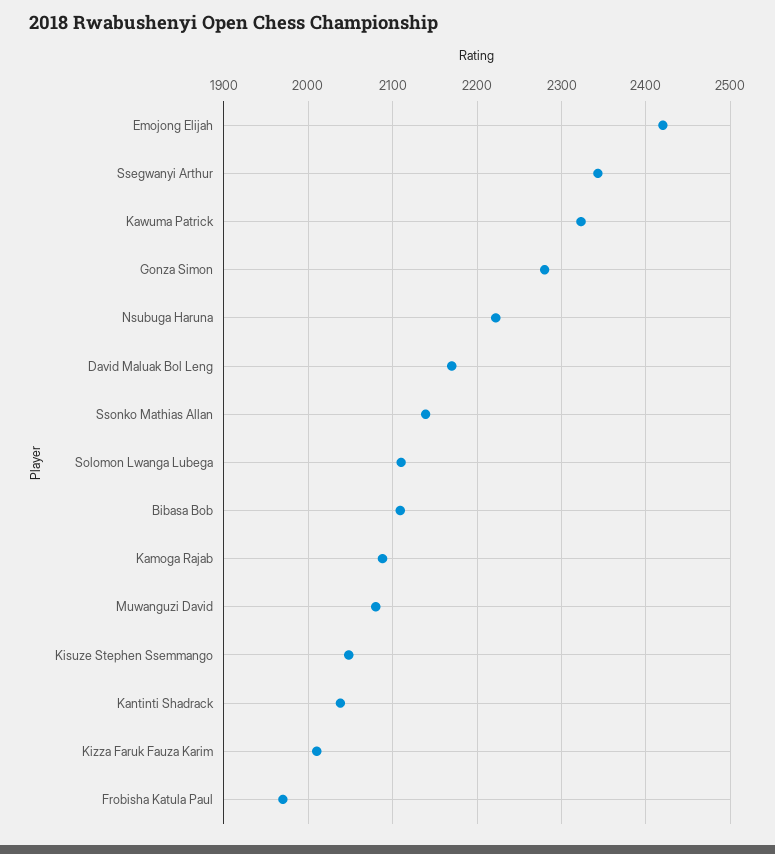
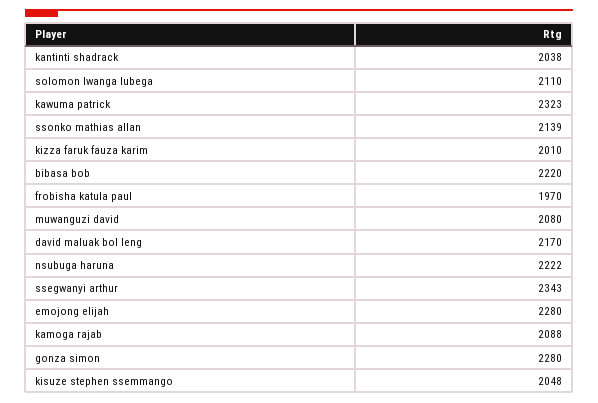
  {
-   "Emojong Elijah": 2420,
+   "Emojong Elijah": 2280,
    "Ssegwanyi Arthur": 2343,
    "Kawuma Patrick": 2323,
    "Gonza Simon": 2280,
    "Nsubuga Haruna": 2222,
    "David Maluak Bol Leng": 2170,
    "Ssonko Mathias Allan": 2139,
    "Solomon Lwanga Lubega": 2110,
-   "Bibasa Bob": 2110,
+   "Bibasa Bob": 2220,
    "Kamoga Rajab": 2088,
    "Muwanguzi David": 2080,
    "Kisuze Stephen Ssemmango": 2048,
    "Kantinti Shadrack": 2038,
    "Kizza Faruk Fauza Karim": 2010,
    "Frobisha Katula Paul": 1970
  }

